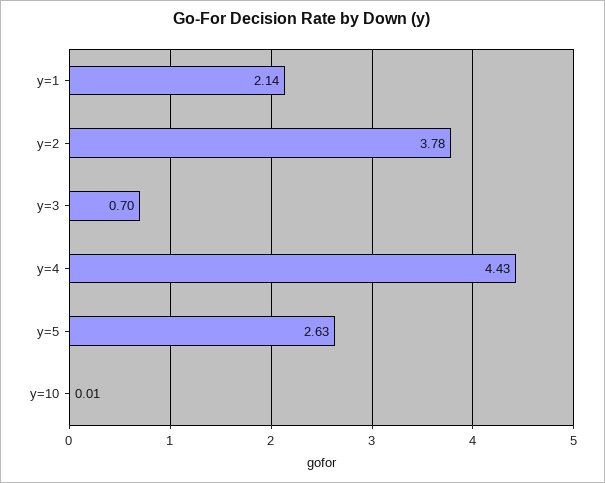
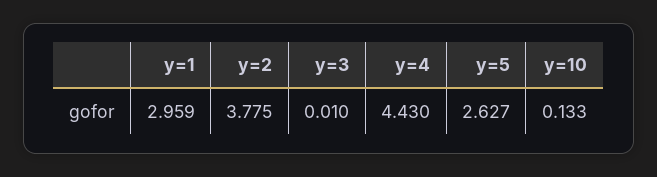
  {
-   "y=1": 2.14,
+   "y=1": 2.959,
    "y=2": 3.775,
-   "y=3": 0.7,
+   "y=3": 0.01,
    "y=4": 4.43,
    "y=5": 2.627,
-   "y=10": 0.01
+   "y=10": 0.133
  }

